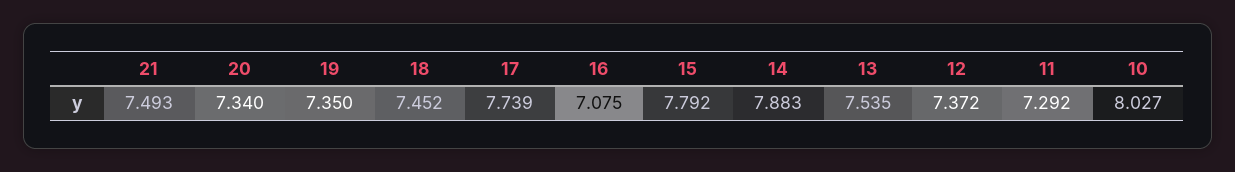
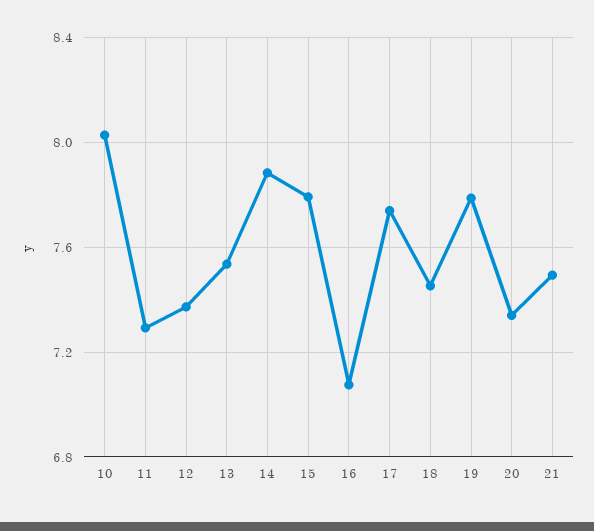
  {
    "21": 7.493,
    "20": 7.34,
-   "19": 7.35,
+   "19": 7.8,
    "18": 7.452,
    "17": 7.739,
    "16": 7.075,
    "15": 7.792,
    "14": 7.883,
    "13": 7.535,
    "12": 7.372,
    "11": 7.292,
    "10": 8.027
  }

